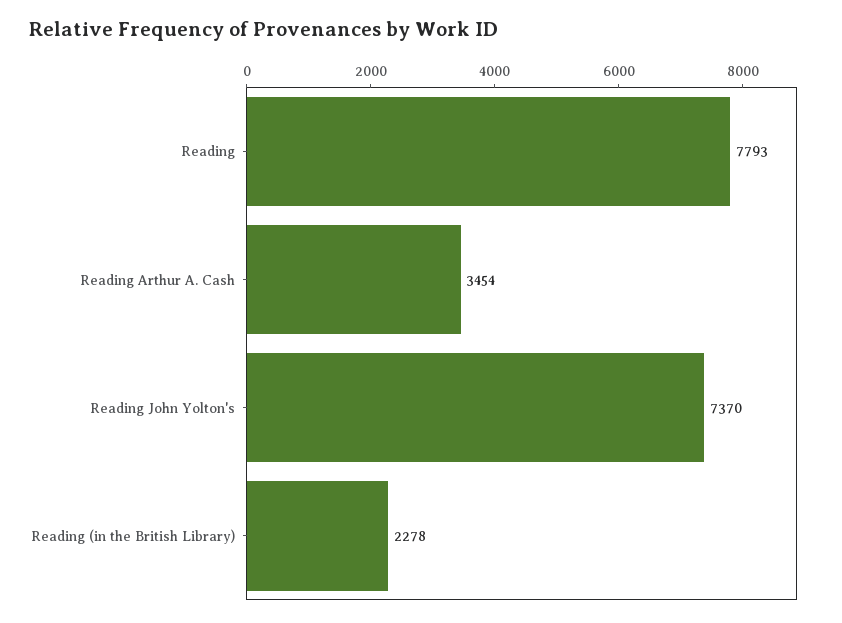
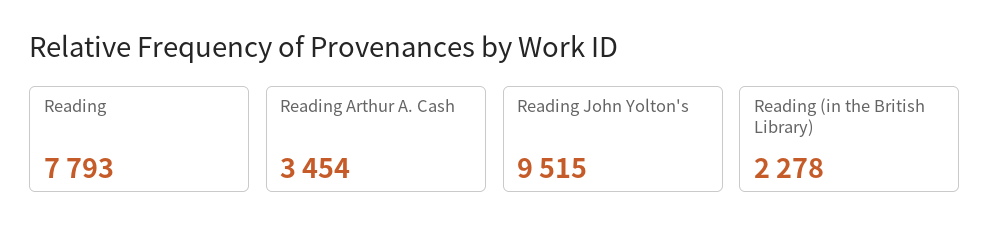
  {
    "Reading": 7793,
    "Reading Arthur A. Cash": 3454,
-   "Reading John Yolton's": 7370,
+   "Reading John Yolton's": 9515,
    "Reading (in the British Library)": 2278
  }

